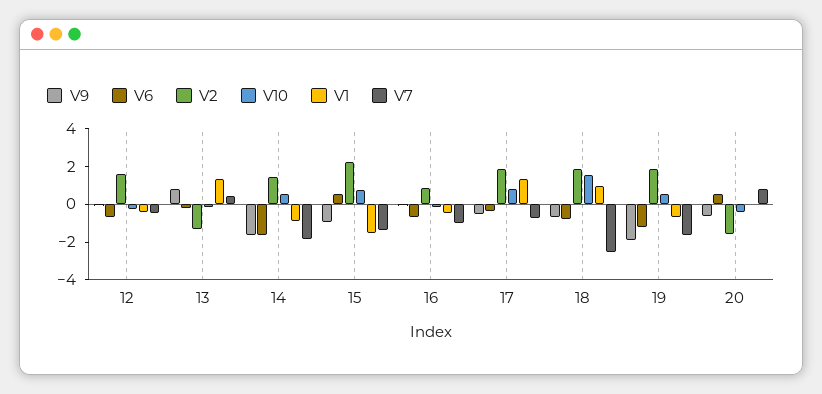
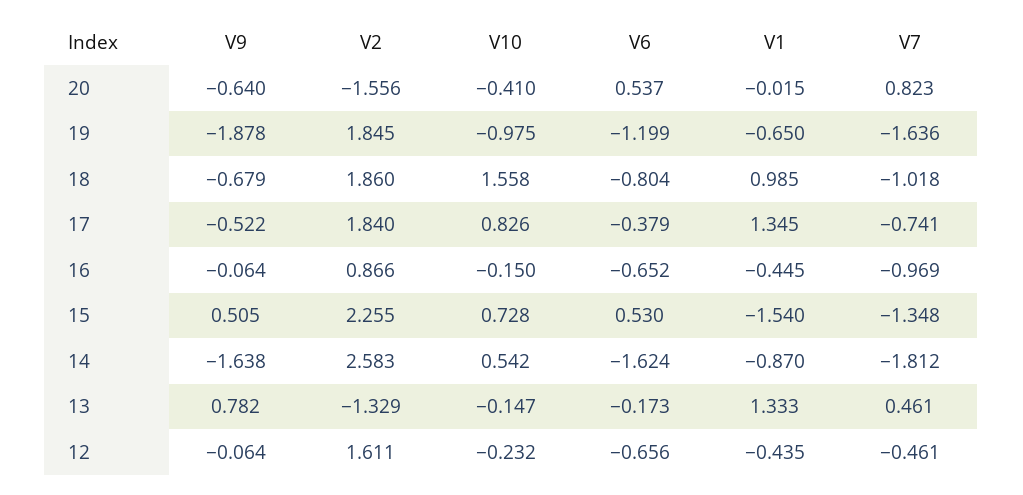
  {
    "V9": {
      "12": -0.064,
      "13": 0.782,
      "14": -1.638,
-     "15": -1,
+     "15": 0.505,
      "16": -0.064,
      "17": -0.522,
      "18": -0.679,
      "19": -1.878,
      "20": -0.64
    },
    "V6": {
      "12": -0.656,
      "13": -0.173,
      "14": -1.624,
      "15": 0.53,
      "16": -0.652,
      "17": -0.379,
      "18": -0.804,
      "19": -1.199,
      "20": 0.537
    },
    "V2": {
      "12": 1.611,
      "13": -1.329,
-     "14": 1.5,
+     "14": 2.583,
      "15": 2.255,
      "16": 0.866,
      "17": 1.84,
      "18": 1.86,
      "19": 1.845,
      "20": -1.556
    },
    "V10": {
      "12": -0.232,
      "13": -0.147,
      "14": 0.542,
      "15": 0.728,
      "16": -0.15,
      "17": 0.826,
      "18": 1.558,
-     "19": 0.5,
+     "19": -0.975,
      "20": -0.41
    },
    "V1": {
      "12": -0.435,
      "13": 1.333,
      "14": -0.87,
      "15": -1.54,
      "16": -0.445,
      "17": 1.345,
      "18": 0.985,
      "19": -0.65,
      "20": -0.015
    },
    "V7": {
      "12": -0.461,
      "13": 0.461,
      "14": -1.812,
      "15": -1.348,
      "16": -0.969,
      "17": -0.741,
-     "18": -2.5,
+     "18": -1.018,
      "19": -1.636,
      "20": 0.823
    }
  }

